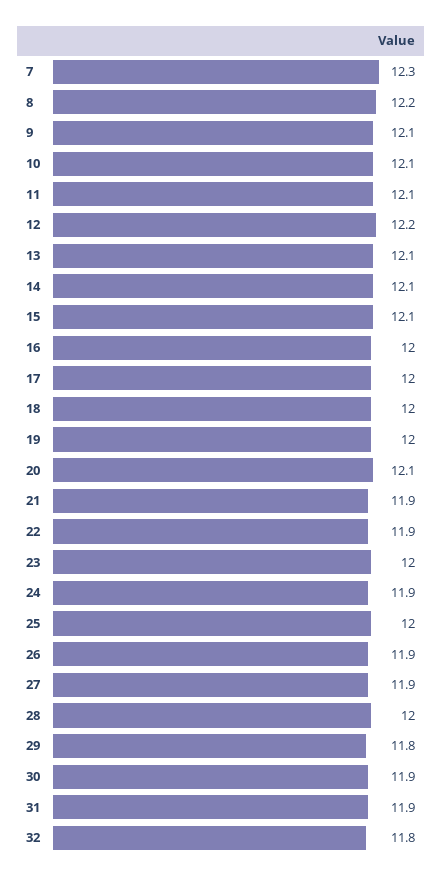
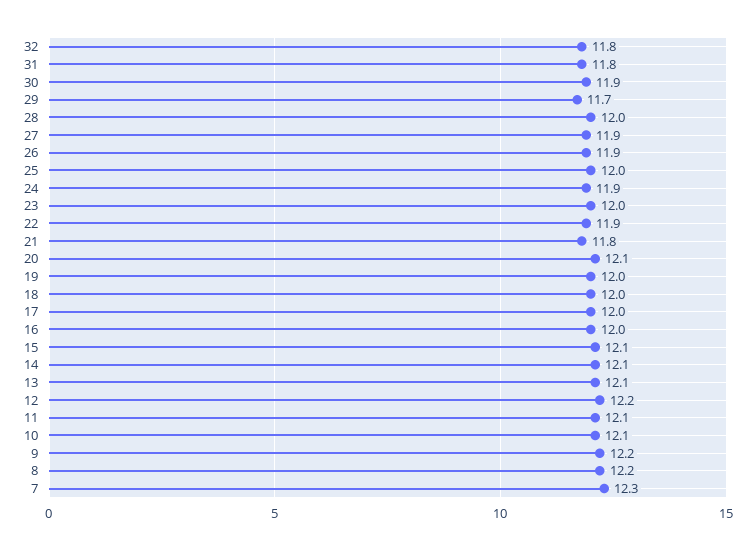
  {
    "7": 12.3,
    "8": 12.2,
-   "9": 12.1,
+   "9": 12.2,
    "10": 12.1,
    "11": 12.1,
    "12": 12.2,
    "13": 12.1,
    "14": 12.1,
    "15": 12.1,
    "16": 12,
    "17": 12,
    "18": 12,
    "19": 12,
    "20": 12.1,
-   "21": 11.9,
+   "21": 11.8,
    "22": 11.9,
    "23": 12,
    "24": 11.9,
    "25": 12,
    "26": 11.9,
    "27": 11.9,
    "28": 12,
-   "29": 11.8,
+   "29": 11.7,
    "30": 11.9,
-   "31": 11.9,
+   "31": 11.8,
    "32": 11.8
  }

